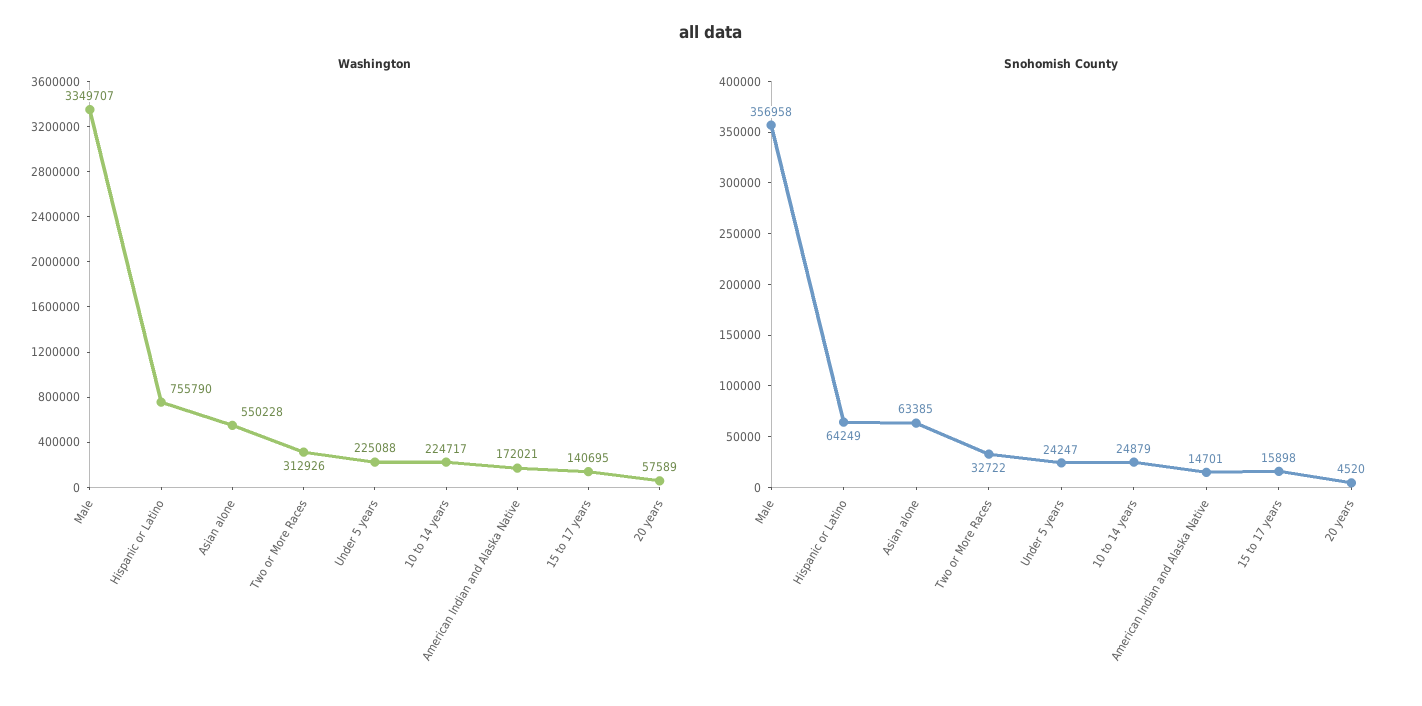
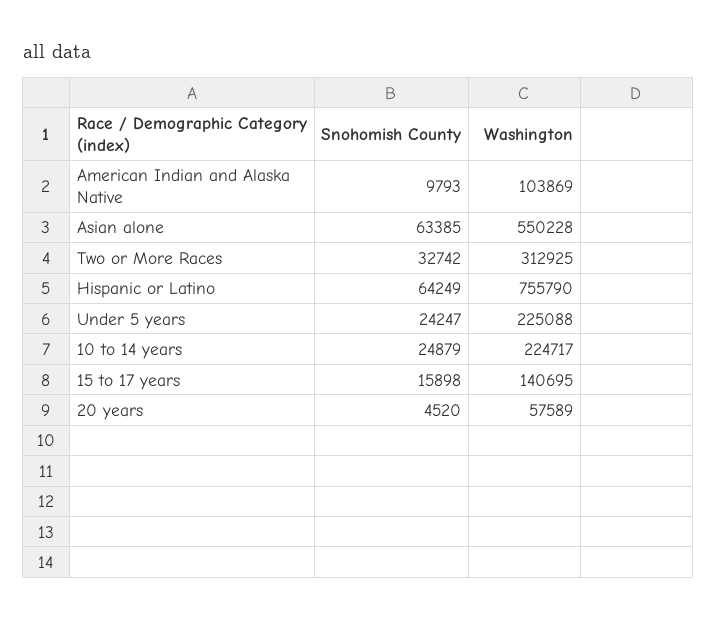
  {
    "Washington": {
-     "Male": 3349707,
      "Hispanic or Latino": 755790,
      "Asian alone": 550228,
-     "Two or More Races": 312926,
+     "Two or More Races": 312925,
      "Under 5 years": 225088,
      "10 to 14 years": 224717,
-     "American Indian and Alaska Native": 172021,
+     "American Indian and Alaska Native": 103869,
      "15 to 17 years": 140695,
      "20 years": 57589
    },
    "Snohomish County": {
-     "Male": 356958,
      "Hispanic or Latino": 64249,
      "Asian alone": 63385,
-     "Two or More Races": 32722,
+     "Two or More Races": 32742,
      "Under 5 years": 24247,
      "10 to 14 years": 24879,
-     "American Indian and Alaska Native": 14701,
+     "American Indian and Alaska Native": 9793,
      "15 to 17 years": 15898,
      "20 years": 4520
    }
  }

